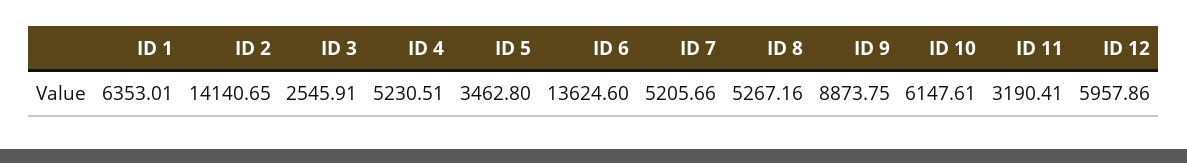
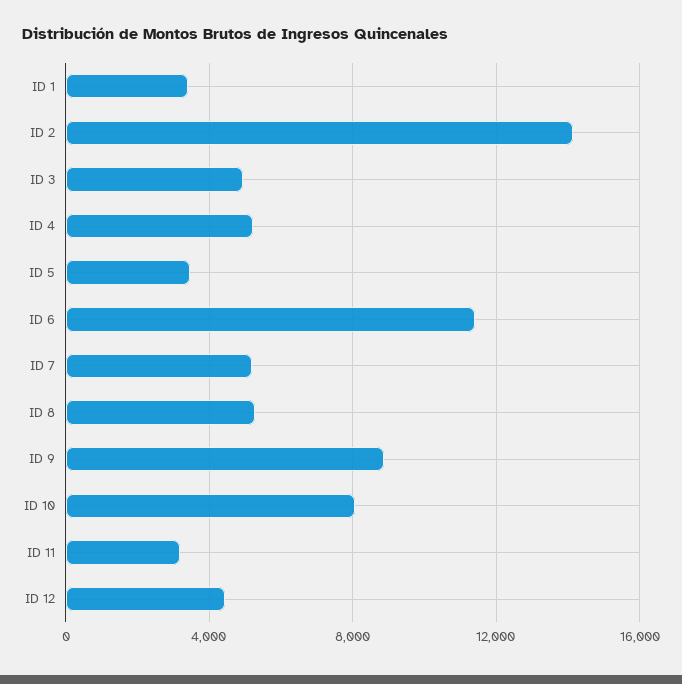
  {
-   "ID 1": 6353.01,
+   "ID 1": 3500,
    "ID 2": 14140.65,
-   "ID 3": 2545.91,
+   "ID 3": 5000,
    "ID 4": 5230.51,
    "ID 5": 3462.8,
-   "ID 6": 13624.6,
+   "ID 6": 11500,
    "ID 7": 5205.66,
    "ID 8": 5267.16,
    "ID 9": 8873.75,
-   "ID 10": 6147.61,
+   "ID 10": 8000,
    "ID 11": 3190.41,
-   "ID 12": 5957.86
+   "ID 12": 4500
  }

